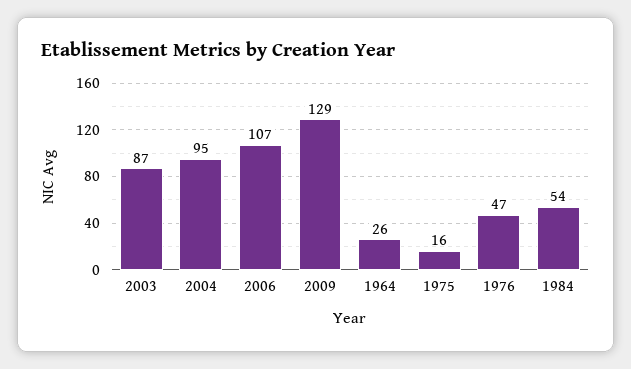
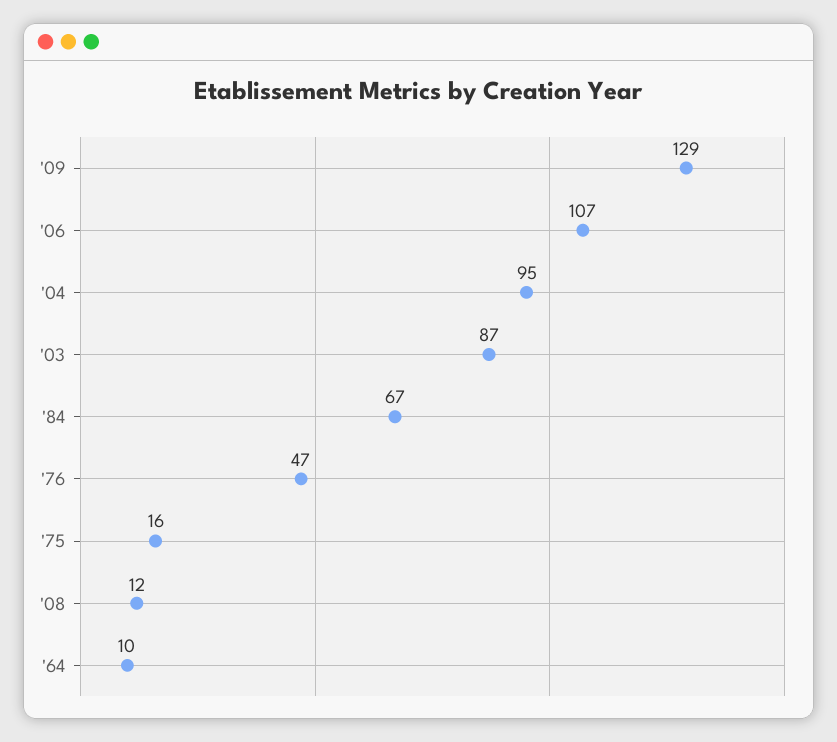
  {
    "2003": 87,
    "2004": 95,
    "2006": 107,
    "2009": 129,
-   "1964": 26,
+   "1964": 10,
    "1975": 16,
    "1976": 47,
-   "1984": 54
+   "1984": 67,
+   "'08": 12
  }

